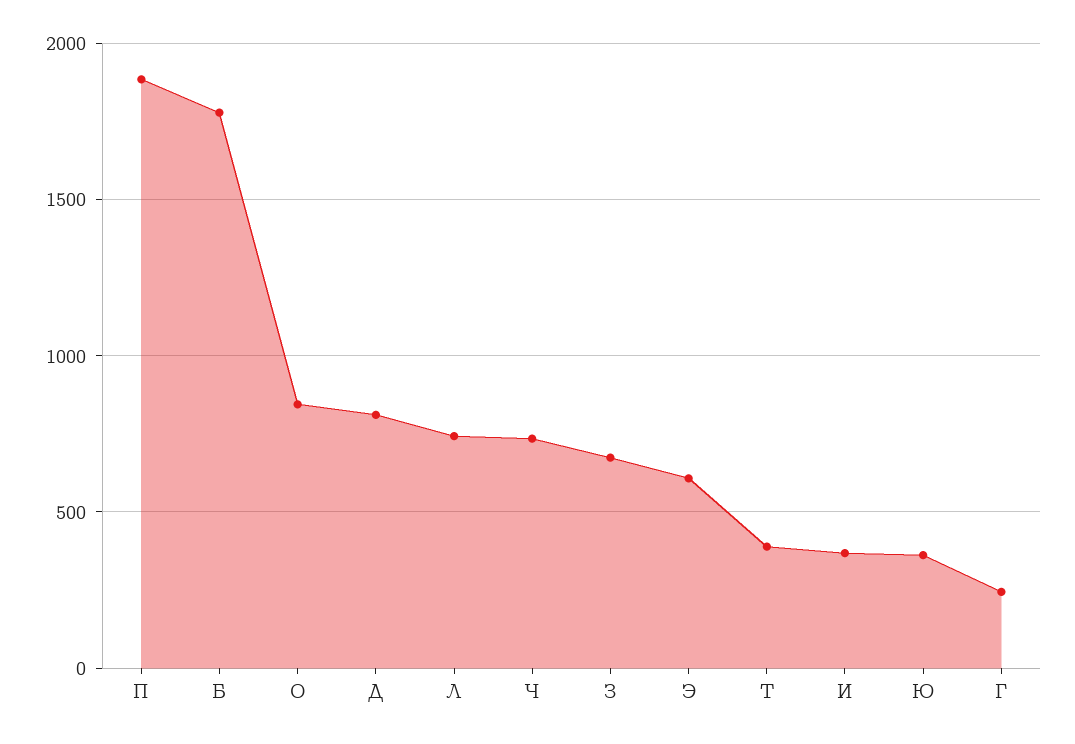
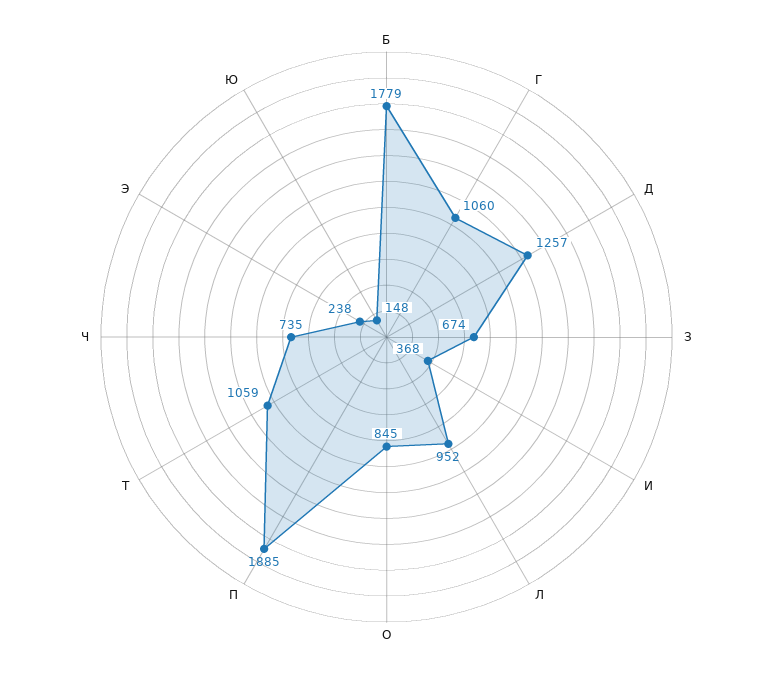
  {
    "П": 1885,
    "Б": 1779,
    "О": 845,
-   "Д": 800,
+   "Д": 1257,
-   "Л": 750,
+   "Л": 952,
    "Ч": 735,
    "З": 674,
-   "Э": 600,
+   "Э": 238,
-   "Т": 400,
+   "Т": 1059,
    "И": 368,
-   "Ю": 350,
+   "Ю": 148,
-   "Г": 250
+   "Г": 1060
  }

